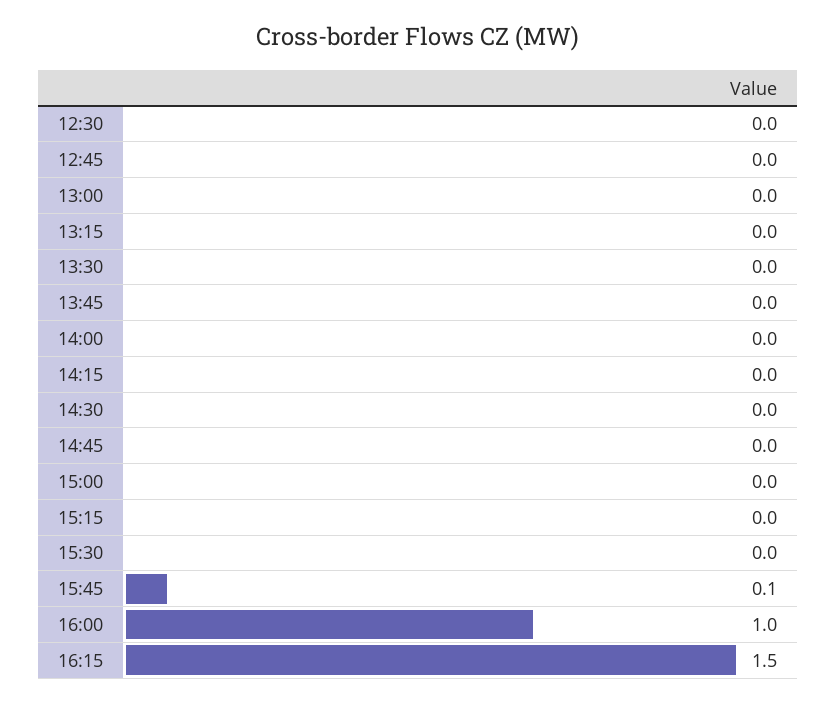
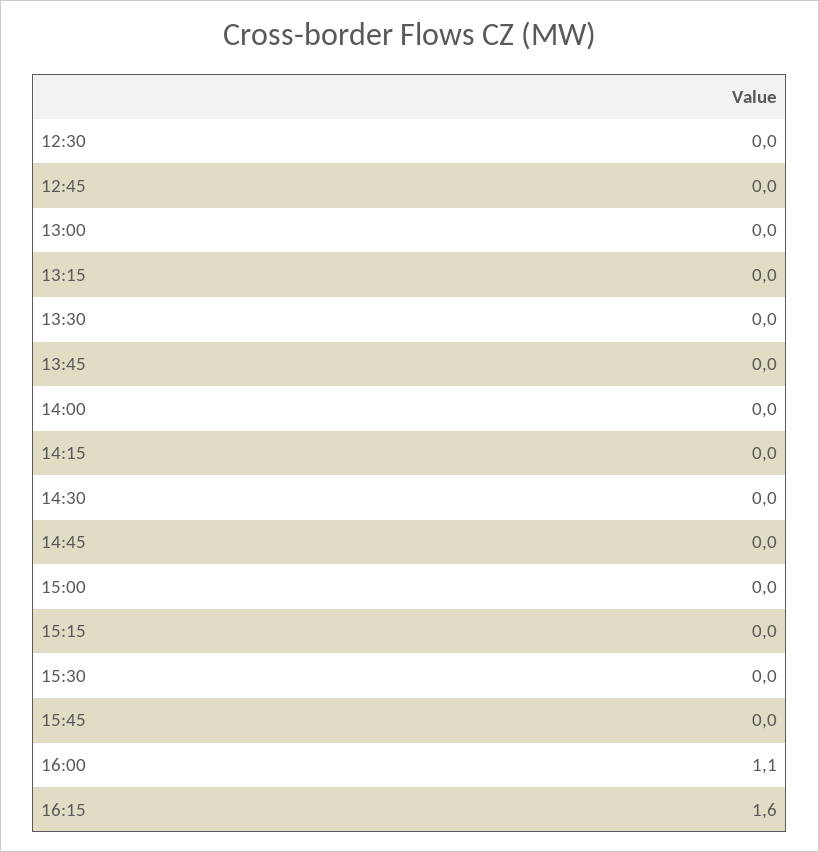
  {
    "12:30": 0,
    "12:45": 0,
    "13:00": 0,
    "13:15": 0,
    "13:30": 0,
    "13:45": 0,
    "14:00": 0,
    "14:15": 0,
    "14:30": 0,
    "14:45": 0,
    "15:00": 0,
    "15:15": 0,
    "15:30": 0,
-   "15:45": 0.1,
+   "15:45": 0,
-   "16:00": 1,
+   "16:00": 1.1,
-   "16:15": 1.5
+   "16:15": 1.6
  }

